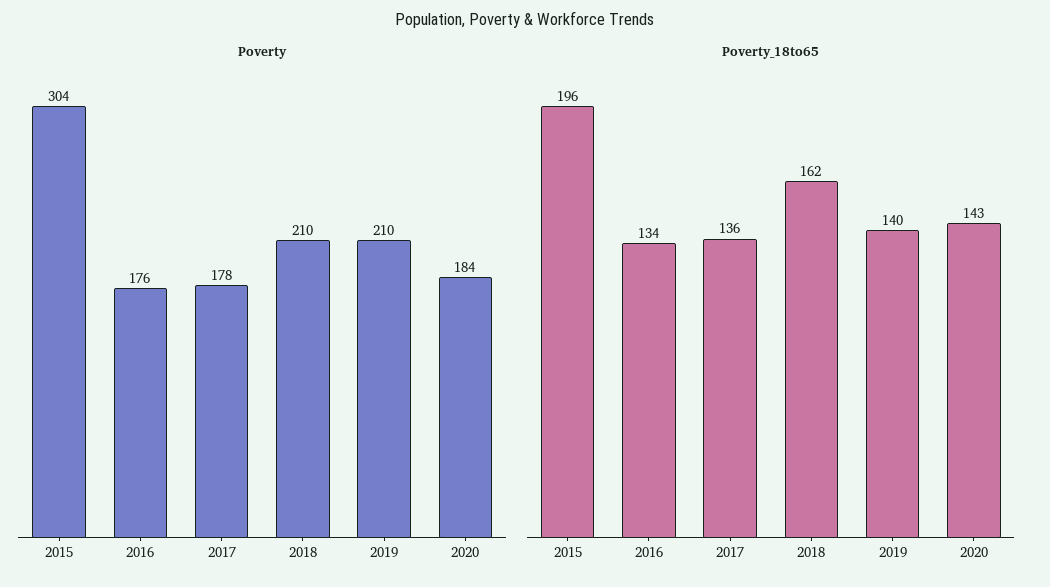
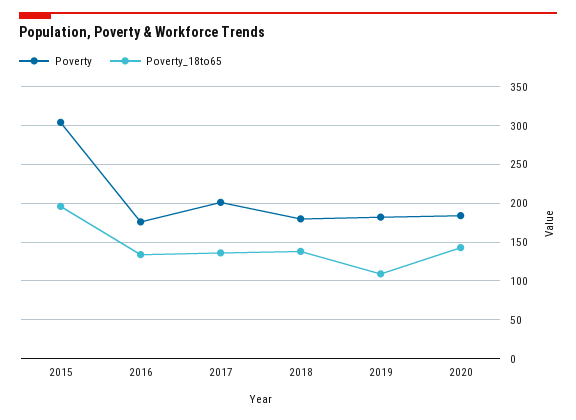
  {
    "Poverty": {
      "2015": 304,
      "2016": 176,
-     "2017": 178,
+     "2017": 200,
-     "2018": 210,
+     "2018": 180,
-     "2019": 210,
+     "2019": 180,
      "2020": 184
    },
    "Poverty_18to65": {
      "2015": 196,
      "2016": 134,
      "2017": 136,
-     "2018": 162,
+     "2018": 140,
-     "2019": 140,
+     "2019": 110,
      "2020": 143
    }
  }

